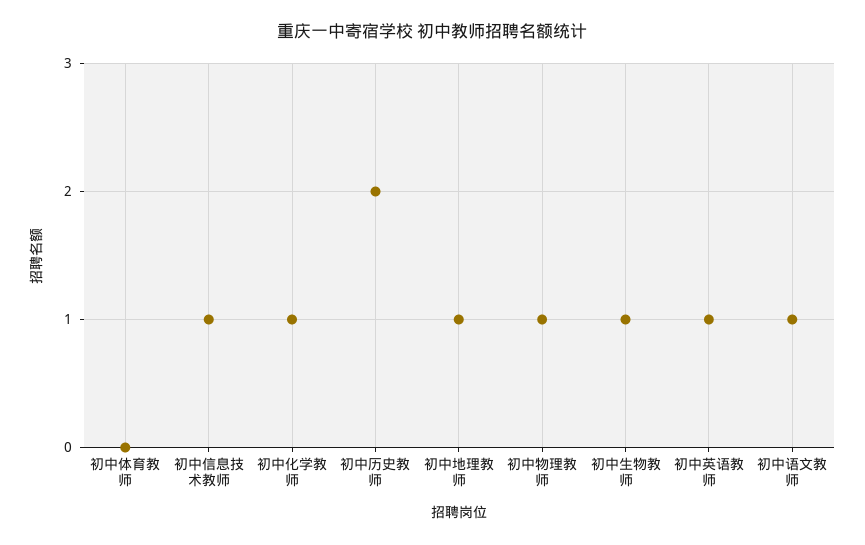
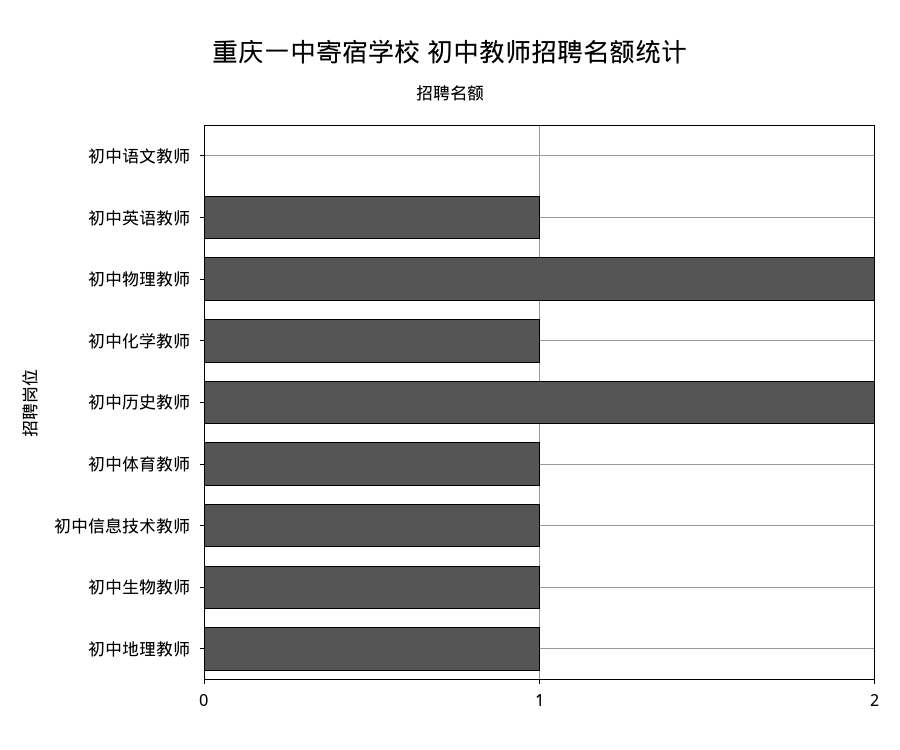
  {
-   "初中体育教师": 0,
+   "初中体育教师": 1,
    "初中信息技术教师": 1,
    "初中化学教师": 1,
    "初中历史教师": 2,
    "初中地理教师": 1,
-   "初中物理教师": 1,
+   "初中物理教师": 2,
    "初中生物教师": 1,
    "初中英语教师": 1,
-   "初中语文教师": 1
+   "初中语文教师": 0
  }

